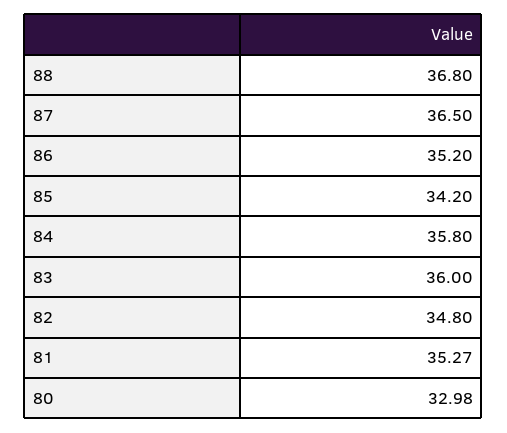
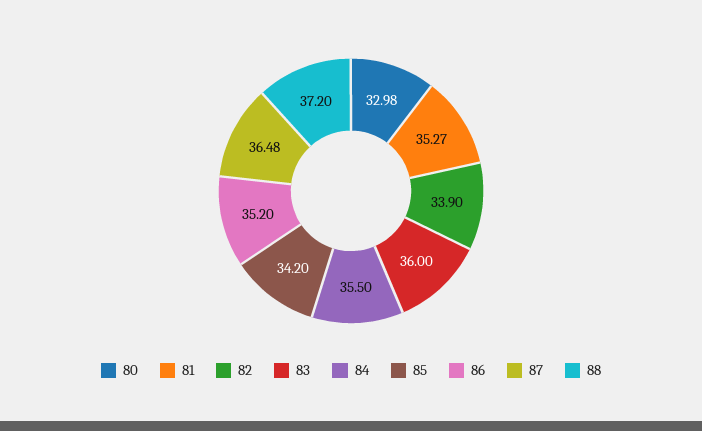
  {
-   "88": 36.8,
+   "88": 37.2,
-   "87": 36.5,
+   "87": 36.48,
    "86": 35.2,
    "85": 34.2,
-   "84": 35.8,
+   "84": 35.5,
    "83": 36,
-   "82": 34.8,
+   "82": 33.9,
    "81": 35.27,
    "80": 32.98
  }

